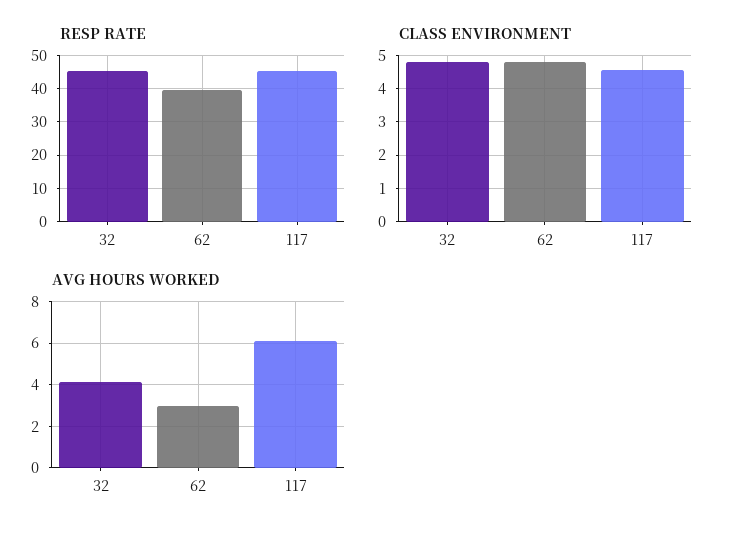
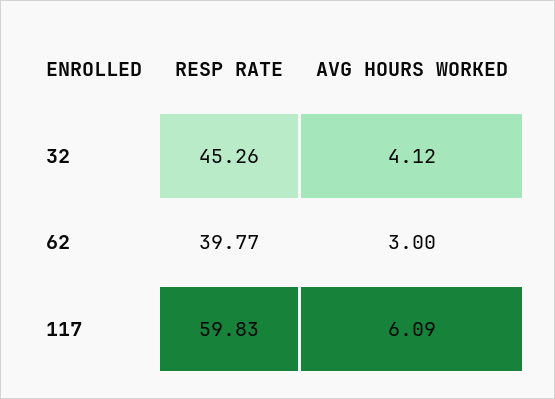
  {
    "RESP RATE": {
      "32": 45.26,
      "62": 39.77,
-     "117": 46
+     "117": 59.83
    },
-   "CLASS ENVIRONMENT": {
-     "32": 4.8,
-     "62": 4.8,
-     "117": 4.6
-   },
    "AVG HOURS WORKED": {
      "32": 4.12,
      "62": 3,
      "117": 6.09
    }
  }

